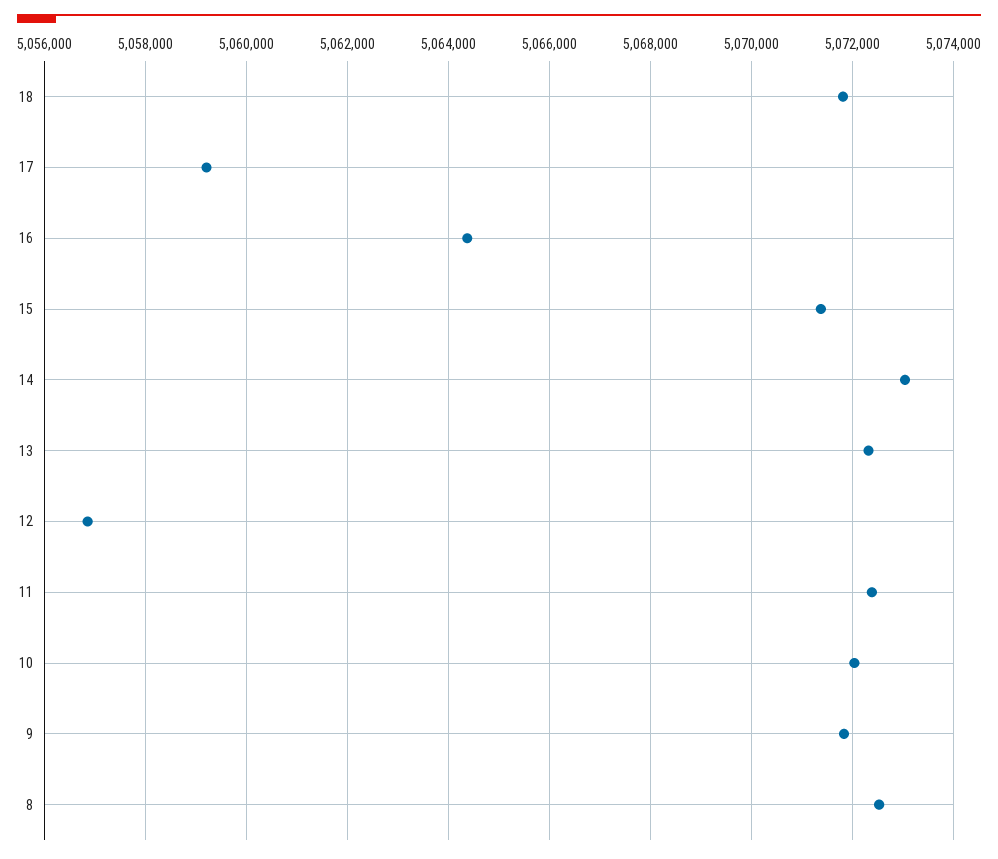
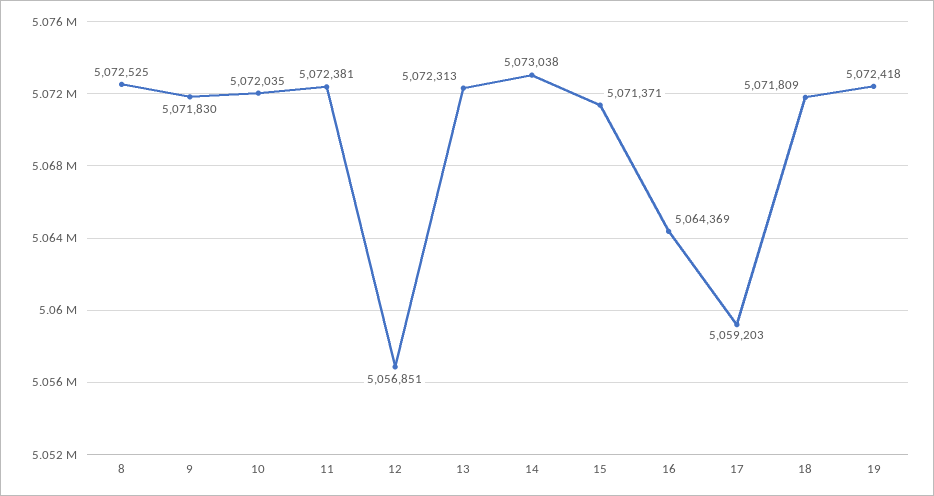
  {
    "18": 5071809,
    "17": 5059203,
    "16": 5064369,
    "15": 5071371,
    "14": 5073038,
    "13": 5072313,
    "12": 5056851,
    "11": 5072381,
    "10": 5072035,
    "9": 5071830,
-   "8": 5072525
+   "8": 5072525,
+   "19": 5072418
  }

